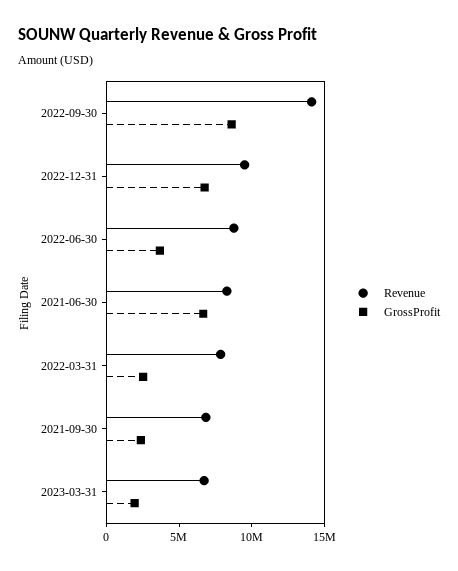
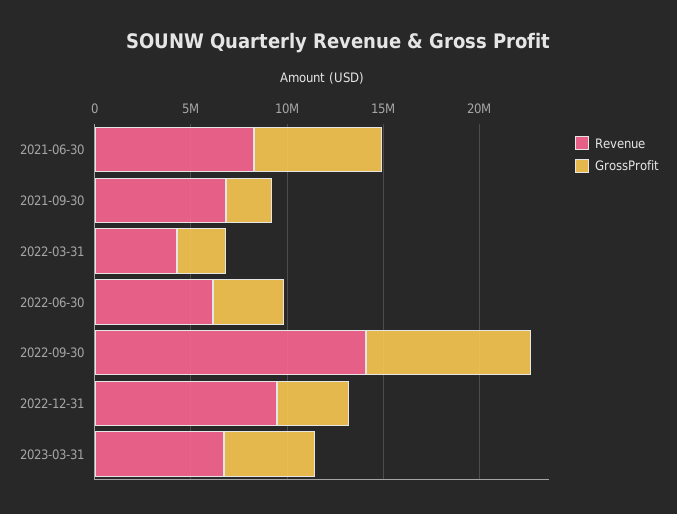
  {
    "Revenue": {
      "2022-09-30": 14000000,
      "2022-12-31": 10000000,
-     "2022-06-30": 9000000,
+     "2022-06-30": 6000000,
      "2021-06-30": 8000000,
-     "2022-03-31": 8000000,
+     "2022-03-31": 4000000,
      "2021-09-30": 7000000,
      "2023-03-31": 7000000
    },
    "GrossProfit": {
      "2022-09-30": 9000000,
-     "2022-12-31": 7000000,
+     "2022-12-31": 4000000,
      "2022-06-30": 4000000,
      "2021-06-30": 7000000,
      "2022-03-31": 3000000,
      "2021-09-30": 2000000,
-     "2023-03-31": 2000000
+     "2023-03-31": 5000000
    }
  }

